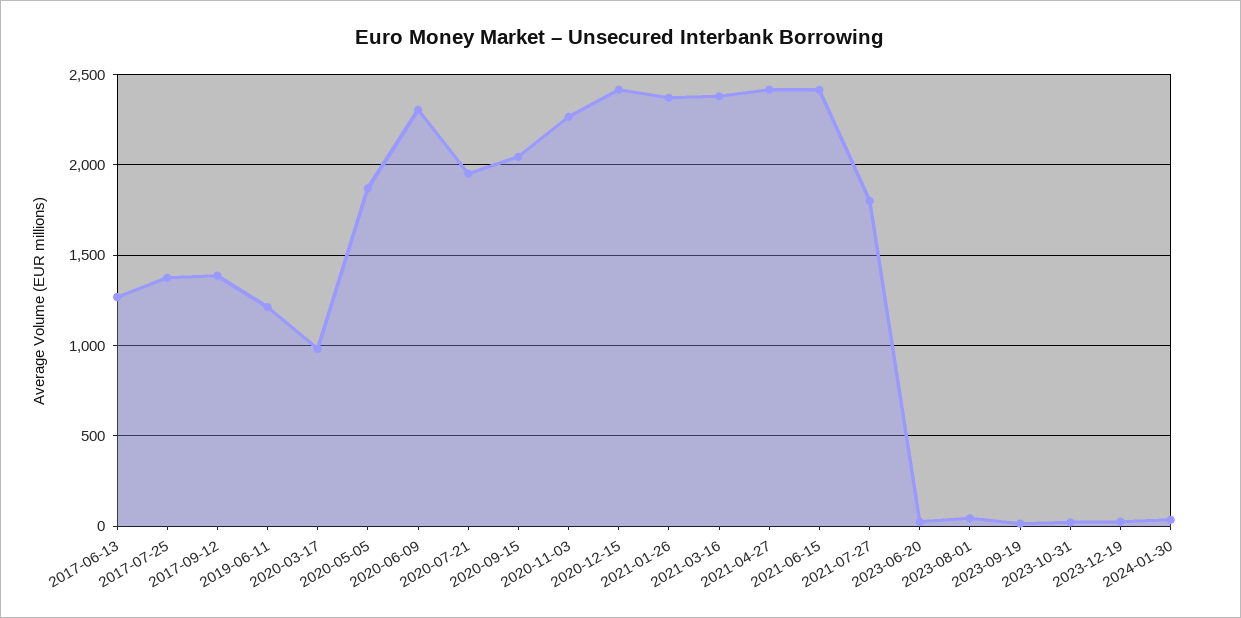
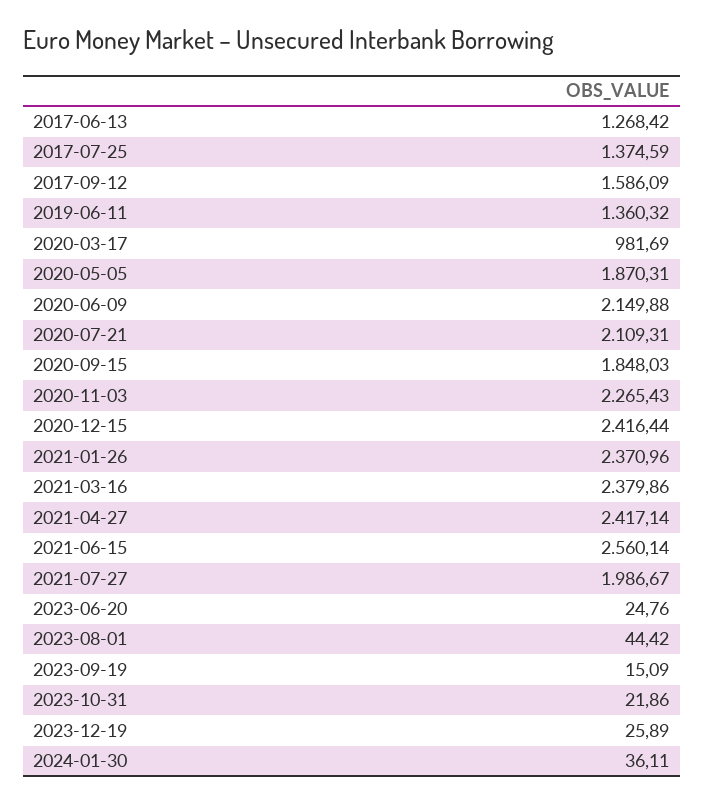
  {
    "2017-06-13": 1268.42,
    "2017-07-25": 1374.59,
-   "2017-09-12": 1400,
+   "2017-09-12": 1586.09,
-   "2019-06-11": 1200,
+   "2019-06-11": 1360.32,
    "2020-03-17": 981.69,
    "2020-05-05": 1870.31,
-   "2020-06-09": 2300,
+   "2020-06-09": 2149.88,
-   "2020-07-21": 1950,
+   "2020-07-21": 2109.31,
-   "2020-09-15": 2050,
+   "2020-09-15": 1848.03,
    "2020-11-03": 2265.43,
    "2020-12-15": 2416.44,
    "2021-01-26": 2370.96,
    "2021-03-16": 2379.86,
    "2021-04-27": 2417.14,
-   "2021-06-15": 2400,
+   "2021-06-15": 2560.14,
-   "2021-07-27": 1800,
+   "2021-07-27": 1986.67,
    "2023-06-20": 24.76,
    "2023-08-01": 44.42,
    "2023-09-19": 15.09,
    "2023-10-31": 21.86,
    "2023-12-19": 25.89,
    "2024-01-30": 36.11
  }

